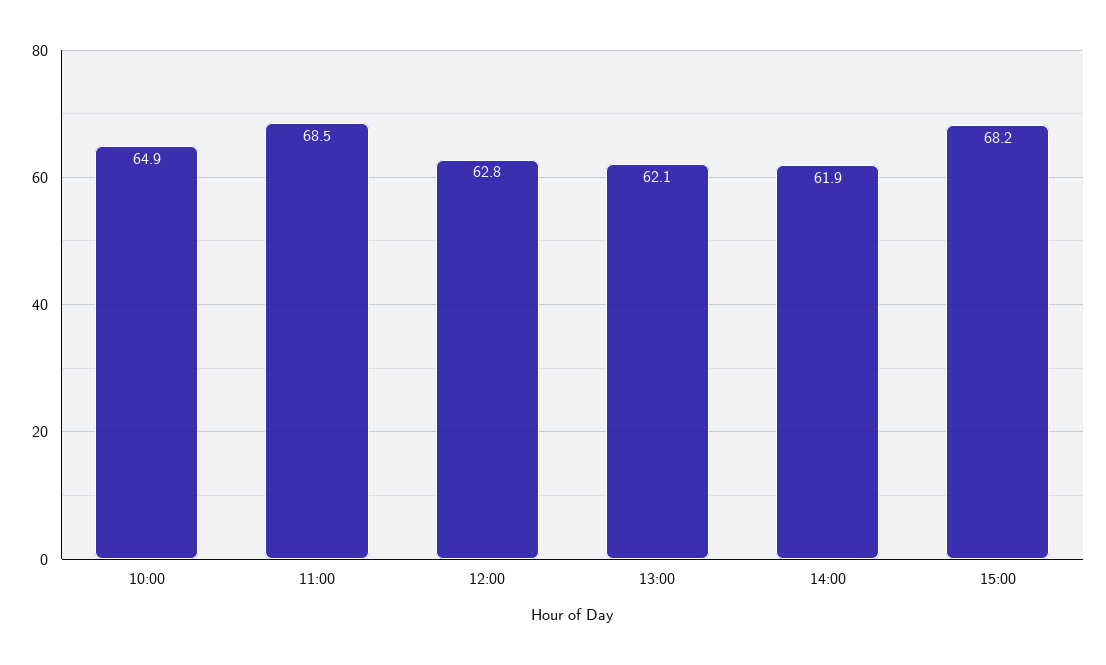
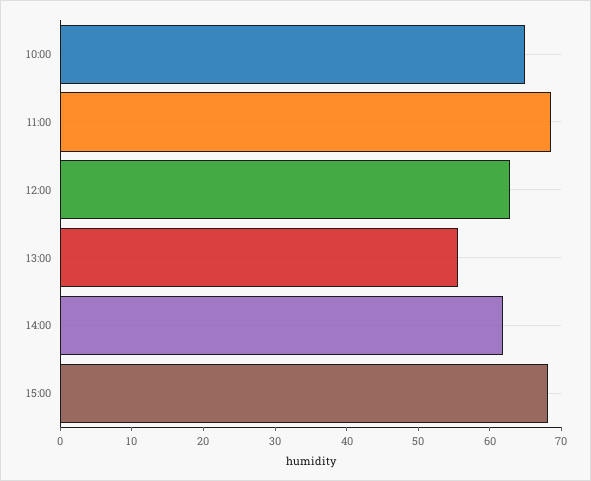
  {
    "10:00": 64.9,
    "11:00": 68.5,
    "12:00": 62.8,
-   "13:00": 62.1,
+   "13:00": 56,
    "14:00": 61.9,
    "15:00": 68.2
  }

